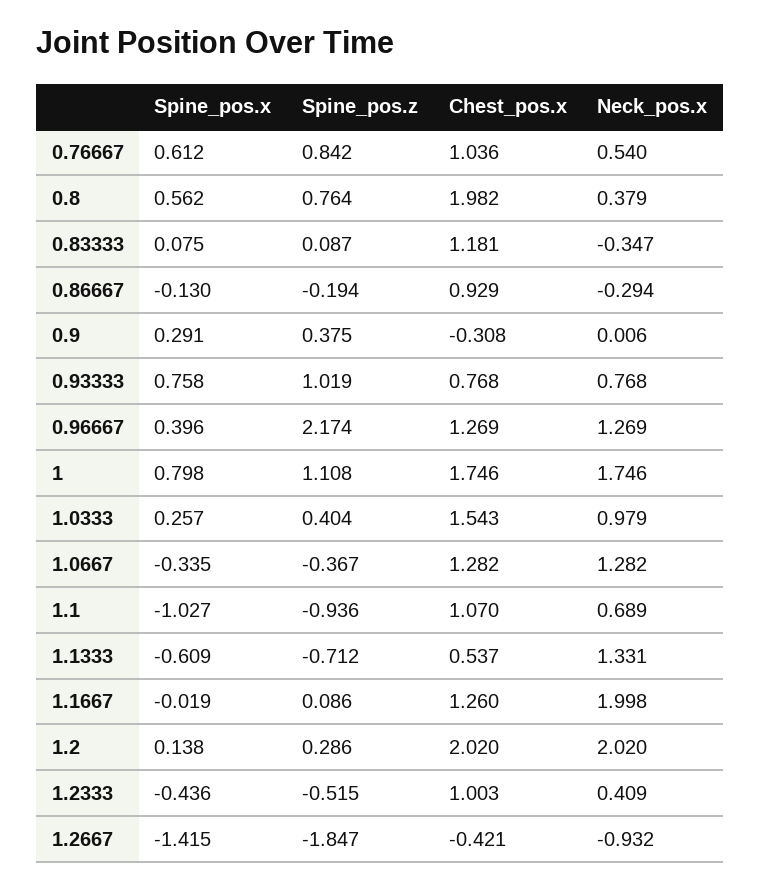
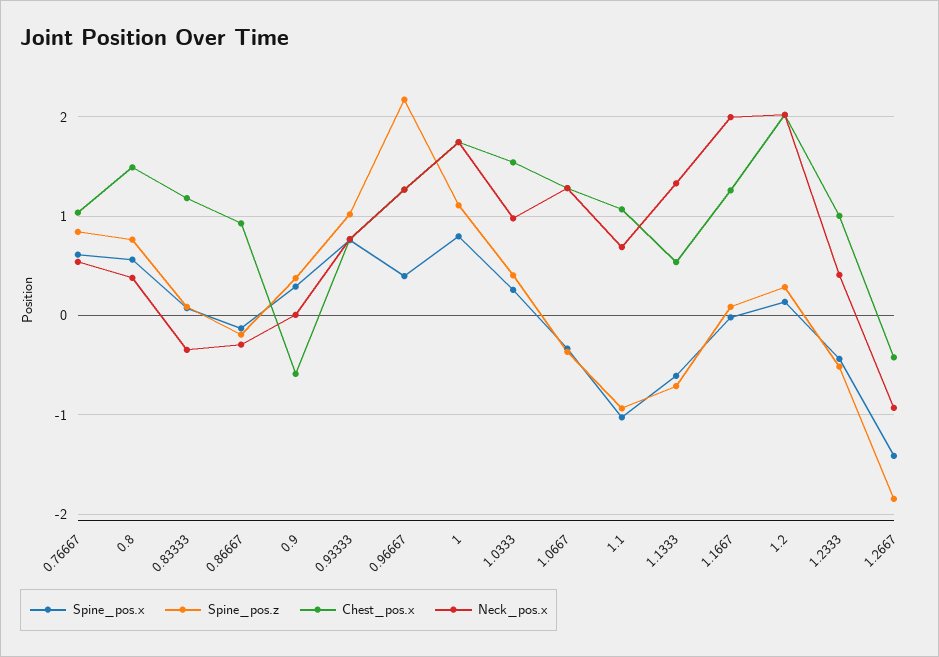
  {
    "Spine_pos.x": {
      "0.76667": 0.612,
      "0.8": 0.562,
      "0.83333": 0.075,
      "0.86667": -0.13,
      "0.9": 0.291,
      "0.93333": 0.758,
      "0.96667": 0.396,
      "1": 0.798,
      "1.0333": 0.257,
      "1.0667": -0.335,
      "1.1": -1.027,
      "1.1333": -0.609,
      "1.1667": -0.019,
      "1.2": 0.138,
      "1.2333": -0.436,
      "1.2667": -1.415
    },
    "Spine_pos.z": {
      "0.76667": 0.842,
      "0.8": 0.764,
      "0.83333": 0.087,
      "0.86667": -0.194,
      "0.9": 0.375,
      "0.93333": 1.019,
      "0.96667": 2.174,
      "1": 1.108,
      "1.0333": 0.404,
      "1.0667": -0.367,
      "1.1": -0.936,
      "1.1333": -0.712,
      "1.1667": 0.086,
      "1.2": 0.286,
      "1.2333": -0.515,
      "1.2667": -1.847
    },
    "Chest_pos.x": {
      "0.76667": 1.036,
-     "0.8": 1.982,
+     "0.8": 1.5,
      "0.83333": 1.181,
      "0.86667": 0.929,
-     "0.9": -0.308,
+     "0.9": -0.6,
      "0.93333": 0.768,
      "0.96667": 1.269,
      "1": 1.746,
      "1.0333": 1.543,
      "1.0667": 1.282,
      "1.1": 1.07,
      "1.1333": 0.537,
      "1.1667": 1.26,
      "1.2": 2.02,
      "1.2333": 1.003,
      "1.2667": -0.421
    },
    "Neck_pos.x": {
      "0.76667": 0.54,
      "0.8": 0.379,
      "0.83333": -0.347,
      "0.86667": -0.294,
      "0.9": 0.006,
      "0.93333": 0.768,
      "0.96667": 1.269,
      "1": 1.746,
      "1.0333": 0.979,
      "1.0667": 1.282,
      "1.1": 0.689,
      "1.1333": 1.331,
      "1.1667": 1.998,
      "1.2": 2.02,
      "1.2333": 0.409,
      "1.2667": -0.932
    }
  }

